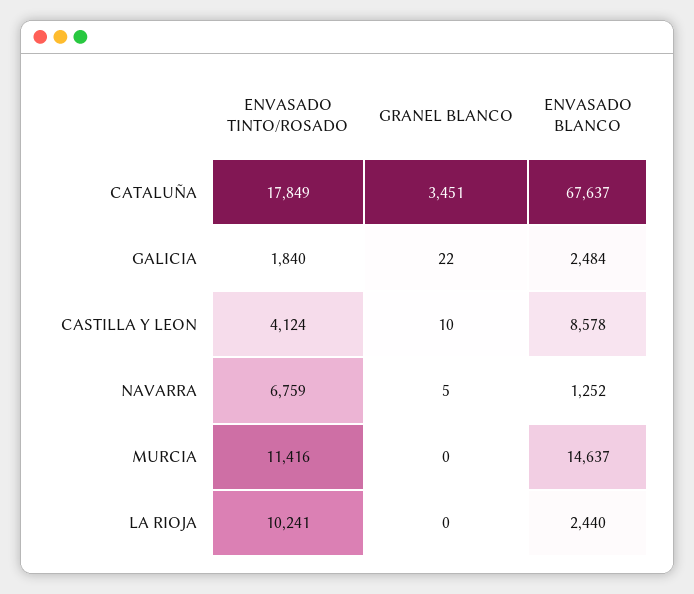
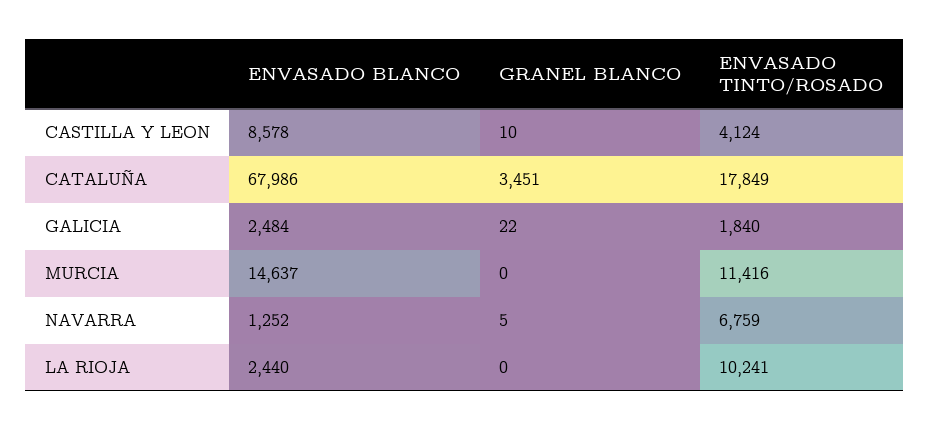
  {
    "ENVASADO TINTO/ROSADO": {
      "CATALUÑA": 17849,
      "GALICIA": 1840,
      "CASTILLA Y LEON": 4124,
      "NAVARRA": 6759,
      "MURCIA": 11416,
      "LA RIOJA": 10241
    },
    "GRANEL BLANCO": {
      "CATALUÑA": 3451,
      "GALICIA": 22,
      "CASTILLA Y LEON": 10,
      "NAVARRA": 5,
      "MURCIA": 0,
      "LA RIOJA": 0
    },
    "ENVASADO BLANCO": {
-     "CATALUÑA": 67637,
+     "CATALUÑA": 67986,
      "GALICIA": 2484,
      "CASTILLA Y LEON": 8578,
      "NAVARRA": 1252,
      "MURCIA": 14637,
      "LA RIOJA": 2440
    }
  }

